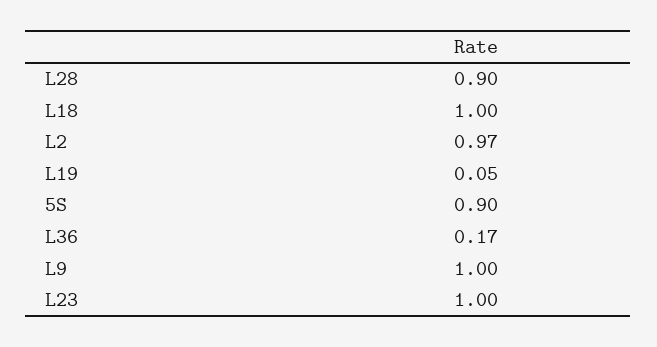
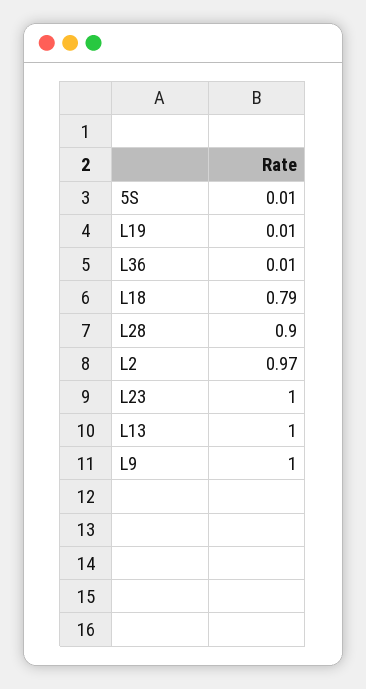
  {
    "L28": 0.9,
-   "L18": 1,
+   "L18": 0.79,
    "L2": 0.97,
-   "L19": 0.05,
+   "L19": 0.01,
-   "5S": 0.9,
+   "5S": 0.01,
-   "L36": 0.17,
+   "L36": 0.01,
    "L9": 1,
-   "L23": 1
+   "L23": 1,
+   "L13": 1
  }

